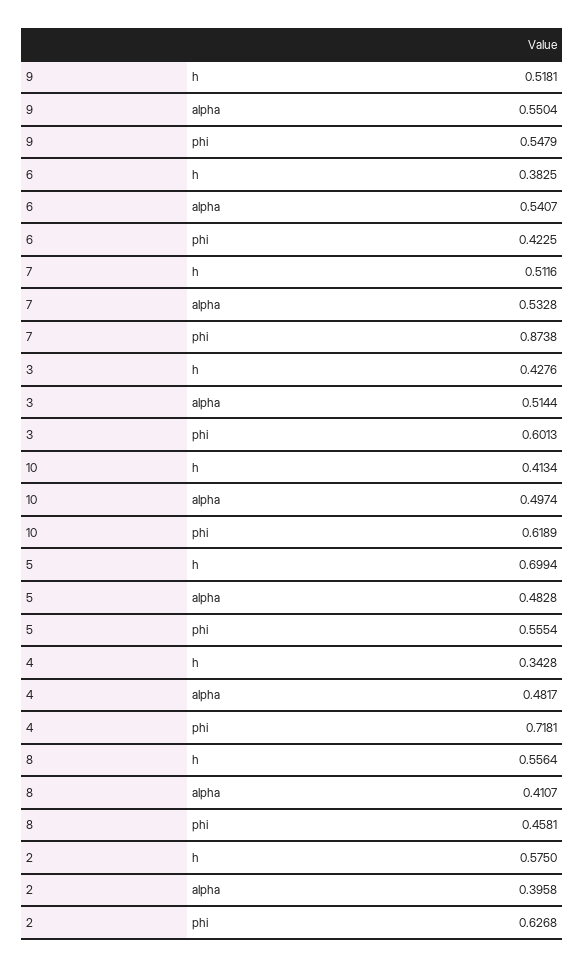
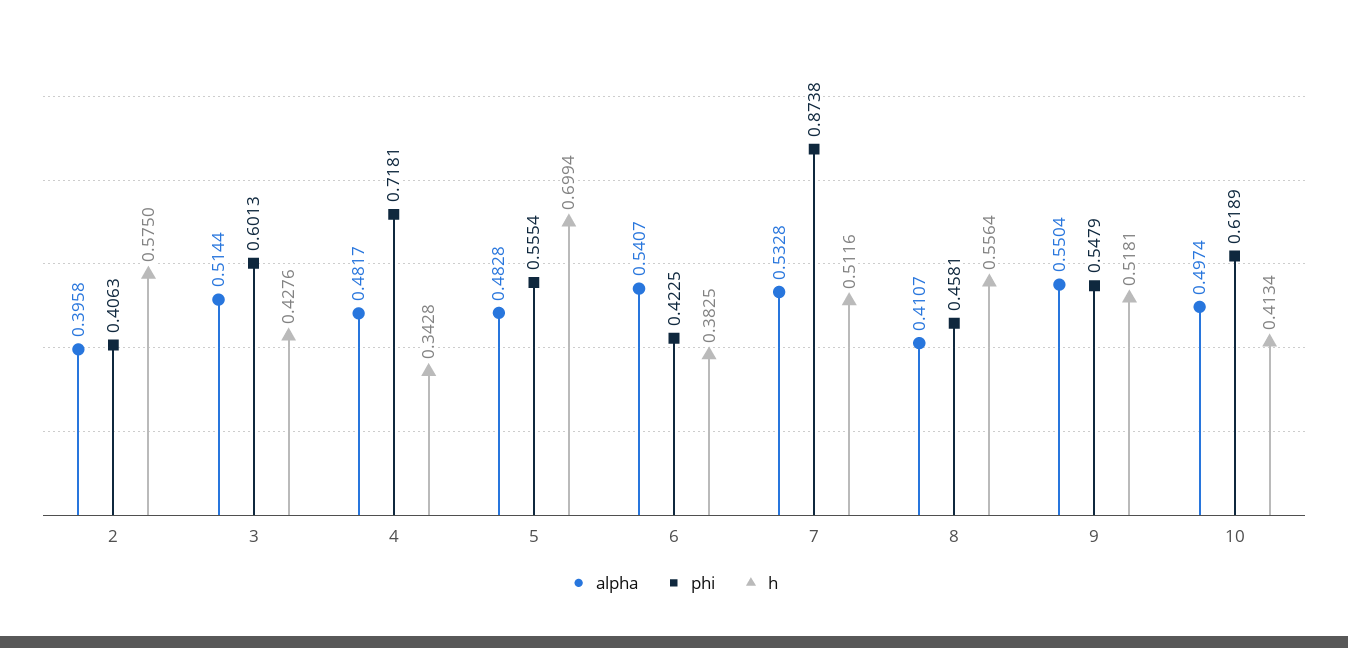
  {
    "h": {
      "9": 0.5181,
      "6": 0.3825,
      "7": 0.5116,
      "3": 0.4276,
      "10": 0.4134,
      "5": 0.6994,
      "4": 0.3428,
      "8": 0.5564,
      "2": 0.575
    },
    "alpha": {
      "9": 0.5504,
      "6": 0.5407,
      "7": 0.5328,
      "3": 0.5144,
      "10": 0.4974,
      "5": 0.4828,
      "4": 0.4817,
      "8": 0.4107,
      "2": 0.3958
    },
    "phi": {
      "9": 0.5479,
      "6": 0.4225,
      "7": 0.8738,
      "3": 0.6013,
      "10": 0.6189,
      "5": 0.5554,
      "4": 0.7181,
      "8": 0.4581,
-     "2": 0.6268
+     "2": 0.4063
    }
  }

